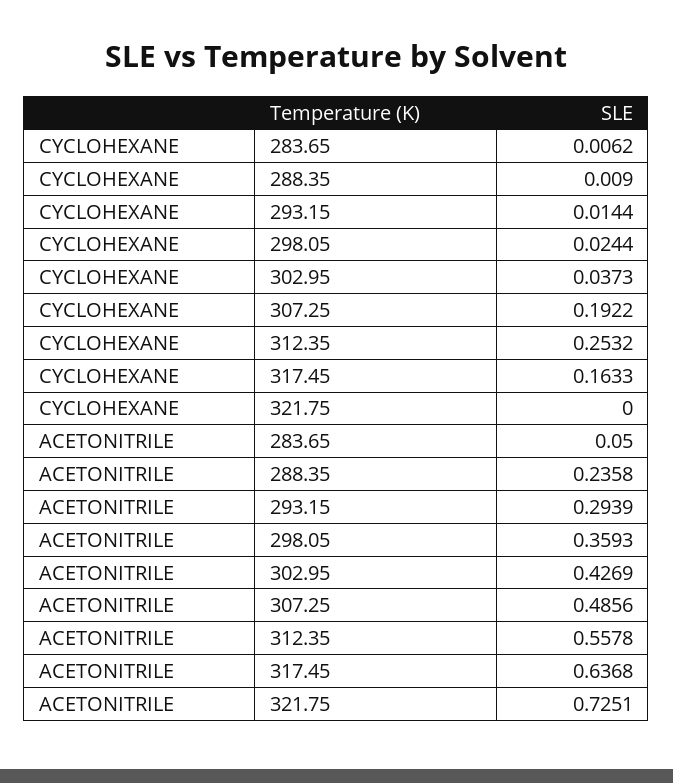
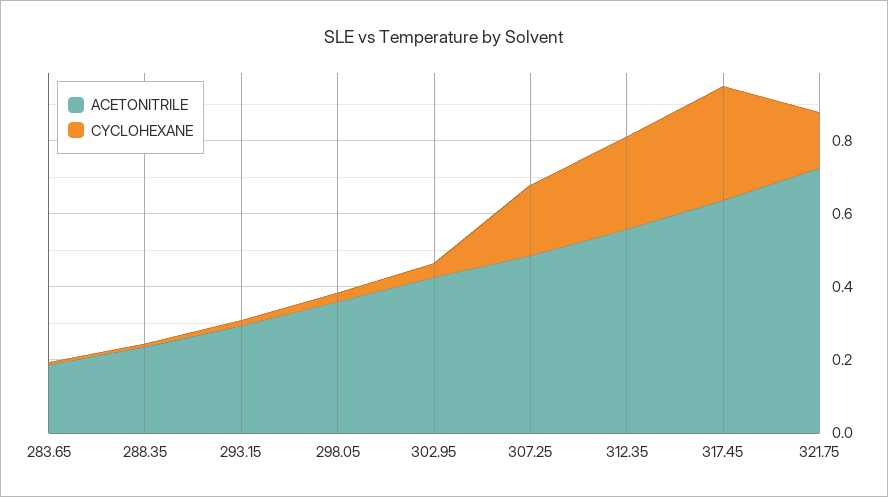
  {
    "CYCLOHEXANE": {
      "283.65": 0.0062,
      "288.35": 0.009,
      "293.15": 0.0144,
      "298.05": 0.0244,
      "302.95": 0.0373,
      "307.25": 0.1922,
      "312.35": 0.2532,
-     "317.45": 0.1633,
+     "317.45": 0.3,
-     "321.75": 0
+     "321.75": 0.15
    },
    "ACETONITRILE": {
-     "283.65": 0.05,
+     "283.65": 0.2,
      "288.35": 0.2358,
      "293.15": 0.2939,
      "298.05": 0.3593,
      "302.95": 0.4269,
      "307.25": 0.4856,
      "312.35": 0.5578,
      "317.45": 0.6368,
      "321.75": 0.7251
    }
  }

